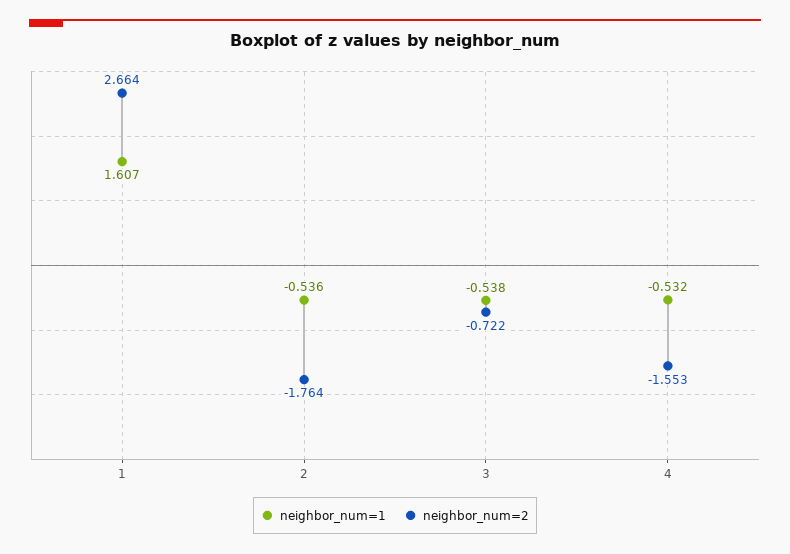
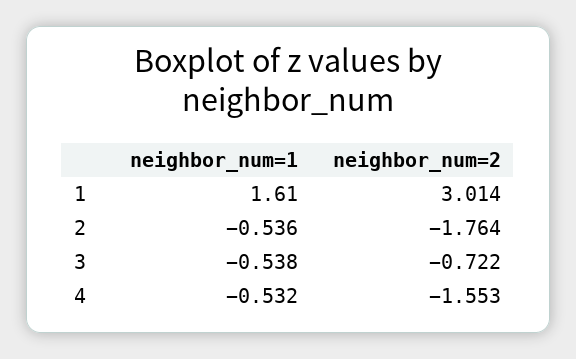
  {
    "neighbor_num=1": {
-     "1": 1.607,
+     "1": 1.61,
      "2": -0.536,
      "3": -0.538,
      "4": -0.532
    },
    "neighbor_num=2": {
-     "1": 2.664,
+     "1": 3.014,
      "2": -1.764,
      "3": -0.722,
      "4": -1.553
    }
  }

